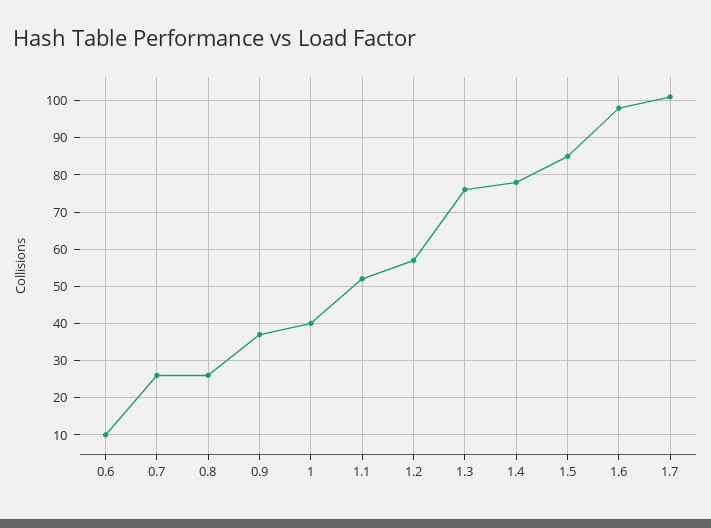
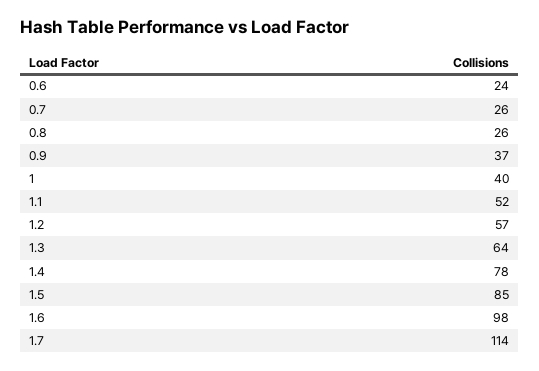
  {
-   "0.6": 10,
+   "0.6": 24,
    "0.7": 26,
    "0.8": 26,
    "0.9": 37,
    "1": 40,
    "1.1": 52,
    "1.2": 57,
-   "1.3": 75,
+   "1.3": 64,
    "1.4": 78,
    "1.5": 85,
    "1.6": 98,
-   "1.7": 100
+   "1.7": 114
  }

